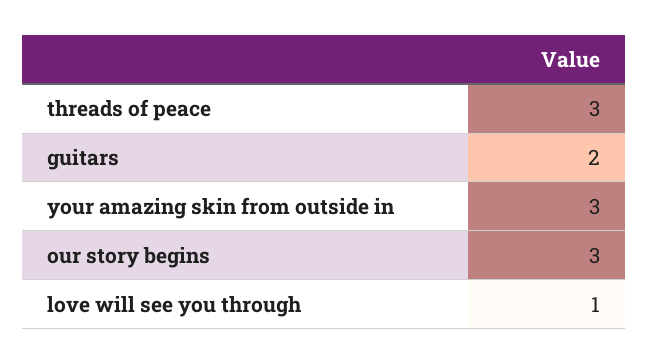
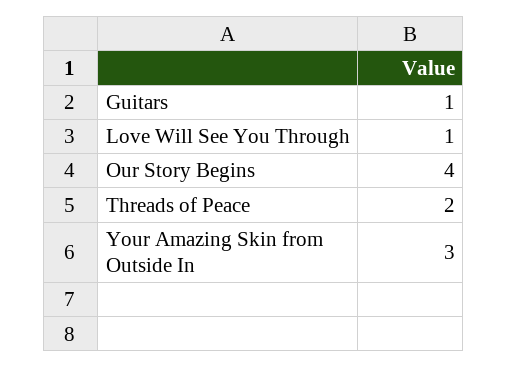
  {
-   "threads of peace": 3,
+   "threads of peace": 2,
-   "guitars": 2,
+   "guitars": 1,
    "your amazing skin from outside in": 3,
-   "our story begins": 3,
+   "our story begins": 4,
    "love will see you through": 1
  }

